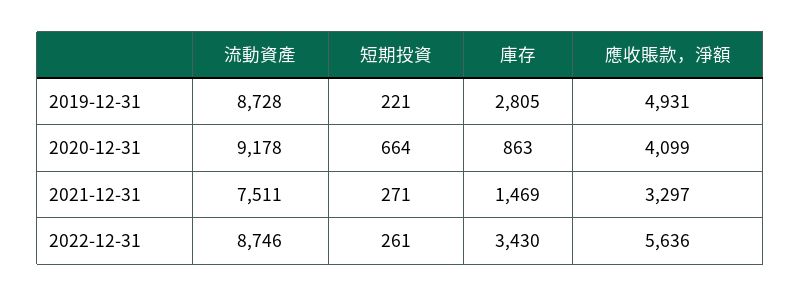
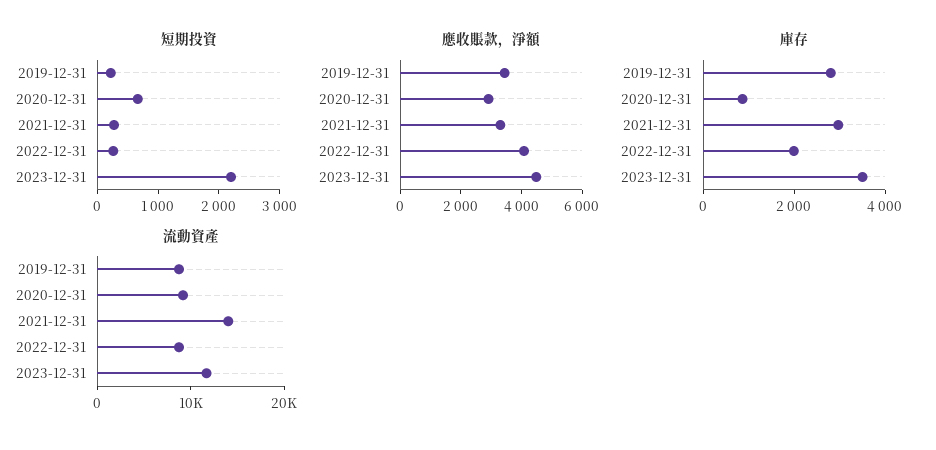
  {
    "流動資產": {
      "2019-12-31": 8728,
      "2020-12-31": 9178,
-     "2021-12-31": 7511,
+     "2021-12-31": 14000,
-     "2022-12-31": 8746
+     "2022-12-31": 8746,
+     "2023-12-31": 12000
    },
    "短期投資": {
      "2019-12-31": 221,
      "2020-12-31": 664,
      "2021-12-31": 271,
-     "2022-12-31": 261
+     "2022-12-31": 261,
+     "2023-12-31": 2200
    },
    "庫存": {
      "2019-12-31": 2805,
      "2020-12-31": 863,
-     "2021-12-31": 1469,
+     "2021-12-31": 3000,
-     "2022-12-31": 3430
+     "2022-12-31": 2000,
+     "2023-12-31": 3500
    },
    "應收賬款，淨額": {
-     "2019-12-31": 4931,
+     "2019-12-31": 3500,
-     "2020-12-31": 4099,
+     "2020-12-31": 3000,
      "2021-12-31": 3297,
-     "2022-12-31": 5636
+     "2022-12-31": 4000,
+     "2023-12-31": 4500
    }
  }

